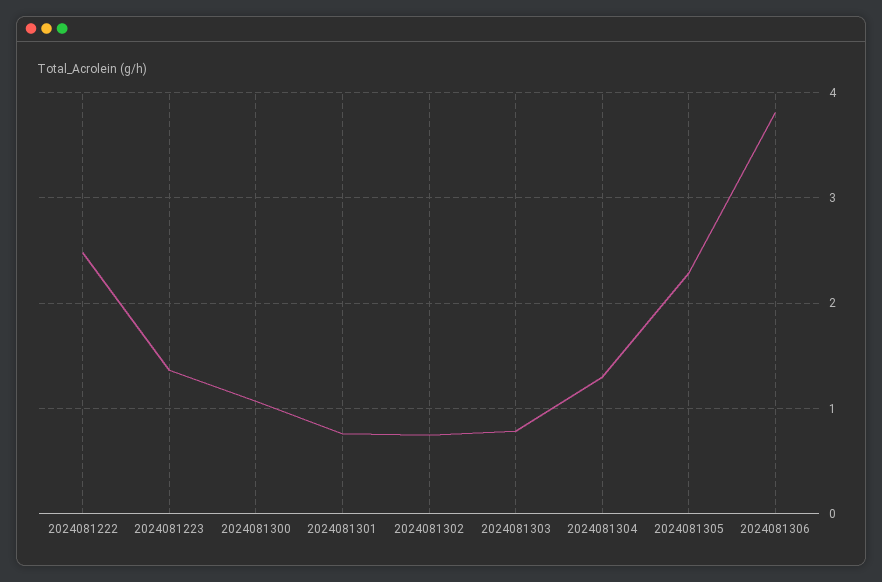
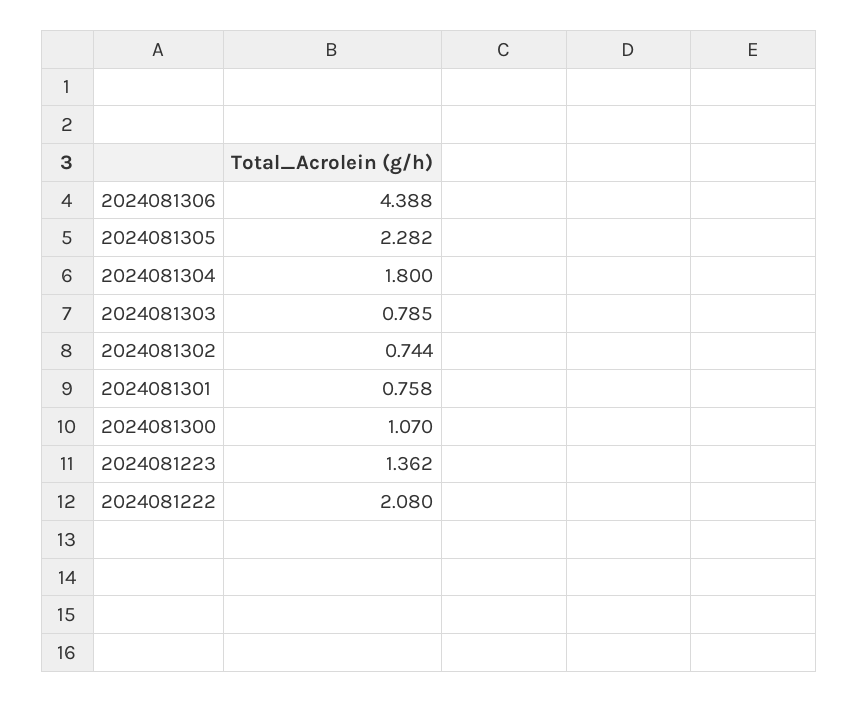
  {
-   "2024081222": 2.5,
+   "2024081222": 2.08,
    "2024081223": 1.362,
    "2024081300": 1.07,
    "2024081301": 0.758,
    "2024081302": 0.744,
    "2024081303": 0.785,
-   "2024081304": 1.3,
+   "2024081304": 1.8,
    "2024081305": 2.282,
-   "2024081306": 3.8
+   "2024081306": 4.388
  }

